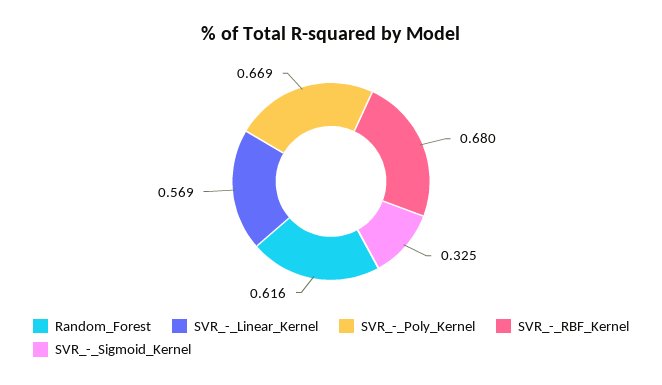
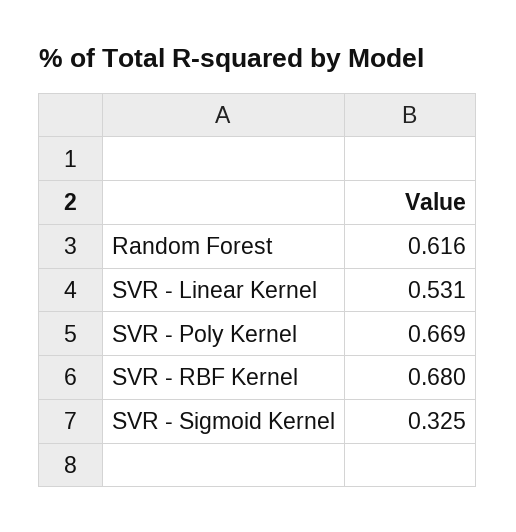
  {
    "Random_Forest": 0.616,
-   "SVR_-_Linear_Kernel": 0.569,
+   "SVR_-_Linear_Kernel": 0.531,
    "SVR_-_Poly_Kernel": 0.669,
    "SVR_-_RBF_Kernel": 0.68,
    "SVR_-_Sigmoid_Kernel": 0.325
  }

